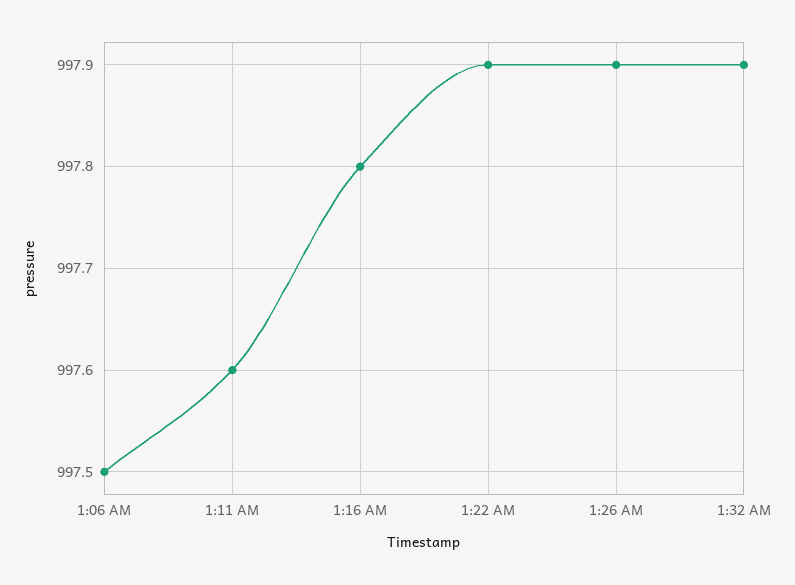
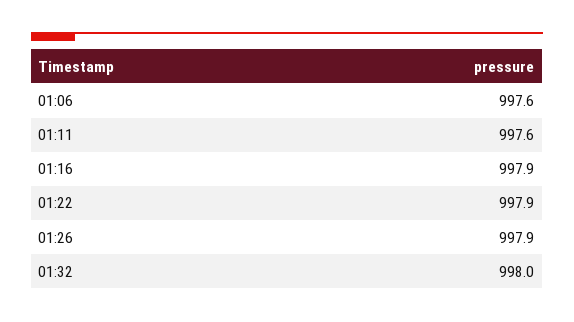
  {
-   "1:06 AM": 997.5,
+   "1:06 AM": 997.6,
    "1:11 AM": 997.6,
-   "1:16 AM": 997.8,
+   "1:16 AM": 997.9,
    "1:22 AM": 997.9,
    "1:26 AM": 997.9,
-   "1:32 AM": 997.9
+   "1:32 AM": 998
  }

